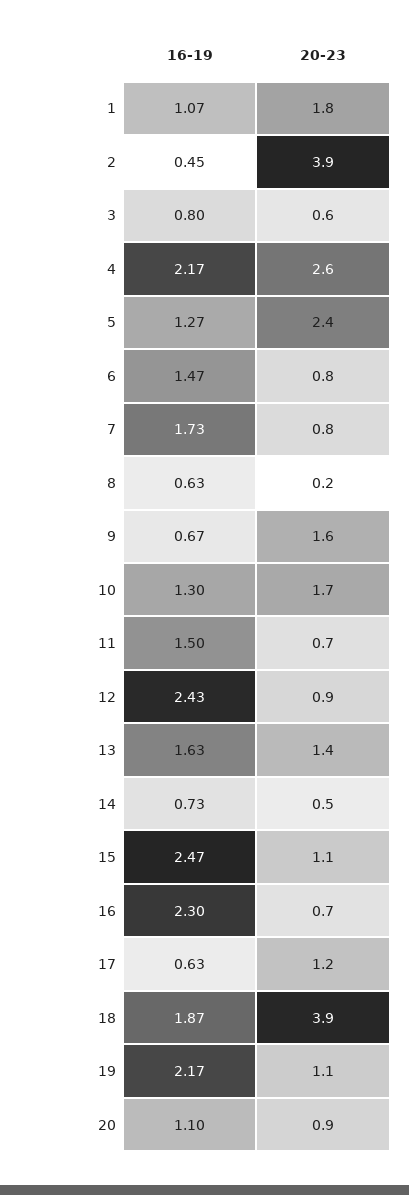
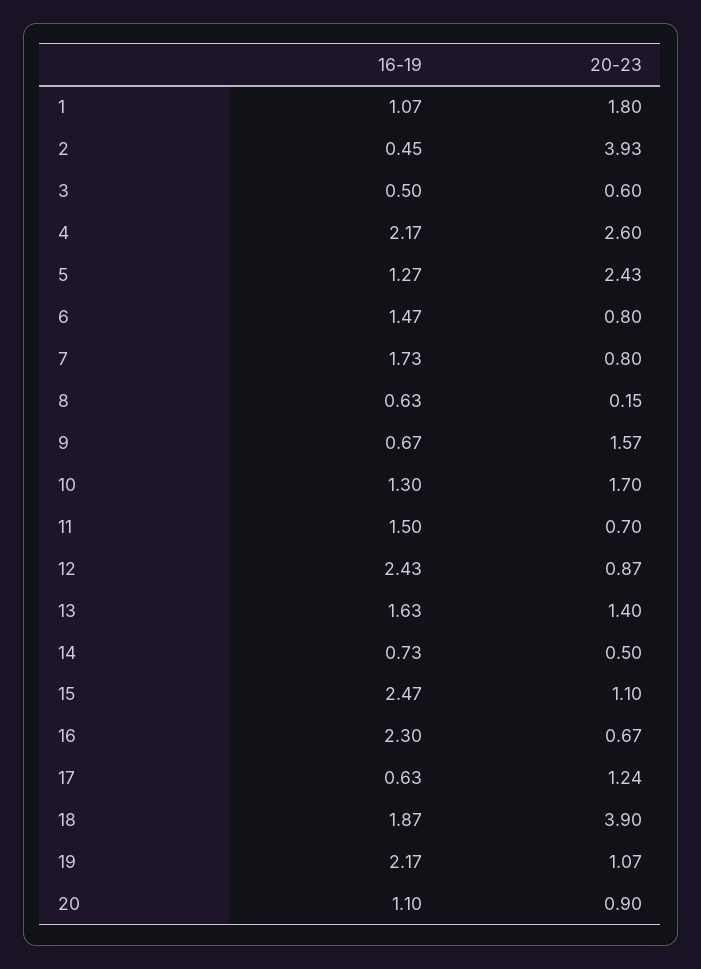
  {
    "16-19": {
      "1": 1.07,
      "2": 0.45,
-     "3": 0.8,
+     "3": 0.5,
      "4": 2.17,
      "5": 1.27,
      "6": 1.47,
      "7": 1.73,
      "8": 0.63,
      "9": 0.67,
      "10": 1.3,
      "11": 1.5,
      "12": 2.43,
      "13": 1.63,
      "14": 0.73,
      "15": 2.47,
      "16": 2.3,
      "17": 0.63,
      "18": 1.87,
      "19": 2.17,
      "20": 1.1
    },
    "20-23": {
      "1": 1.8,
      "2": 3.93,
      "3": 0.6,
      "4": 2.6,
      "5": 2.43,
      "6": 0.8,
      "7": 0.8,
      "8": 0.15,
      "9": 1.57,
      "10": 1.7,
      "11": 0.7,
      "12": 0.87,
      "13": 1.4,
      "14": 0.5,
      "15": 1.1,
      "16": 0.67,
      "17": 1.24,
      "18": 3.9,
      "19": 1.07,
      "20": 0.9
    }
  }

